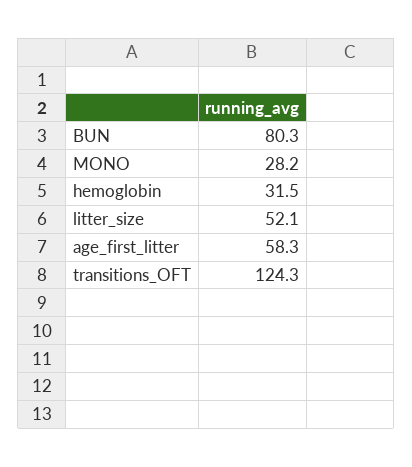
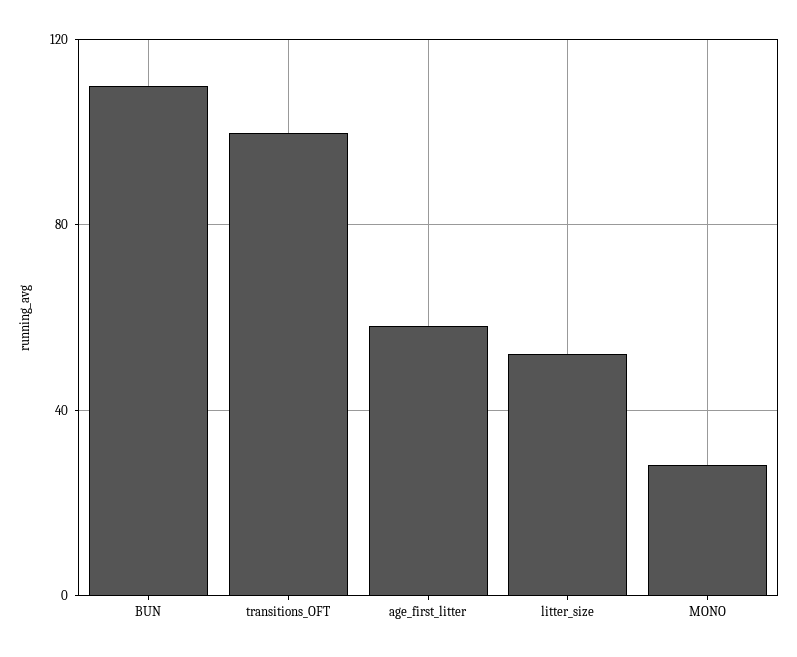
  {
-   "BUN": 80.3,
+   "BUN": 110,
    "MONO": 28.2,
-   "hemoglobin": 31.5,
    "litter_size": 52.1,
    "age_first_litter": 58.3,
-   "transitions_OFT": 124.3
+   "transitions_OFT": 100
  }

